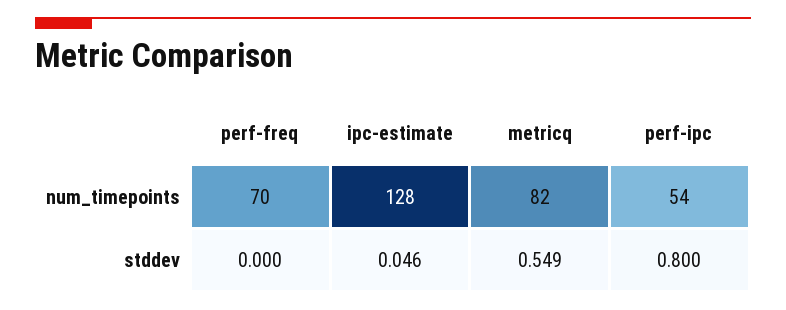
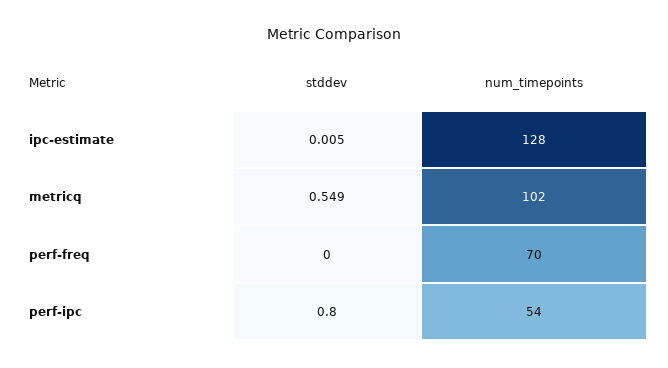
  {
    "perf-freq": {
      "num_timepoints": 70,
      "stddev": 0
    },
    "ipc-estimate": {
      "num_timepoints": 128,
-     "stddev": 0.046
+     "stddev": 0.005
    },
    "metricq": {
-     "num_timepoints": 82,
+     "num_timepoints": 102,
      "stddev": 0.549
    },
    "perf-ipc": {
      "num_timepoints": 54,
      "stddev": 0.8
    }
  }

